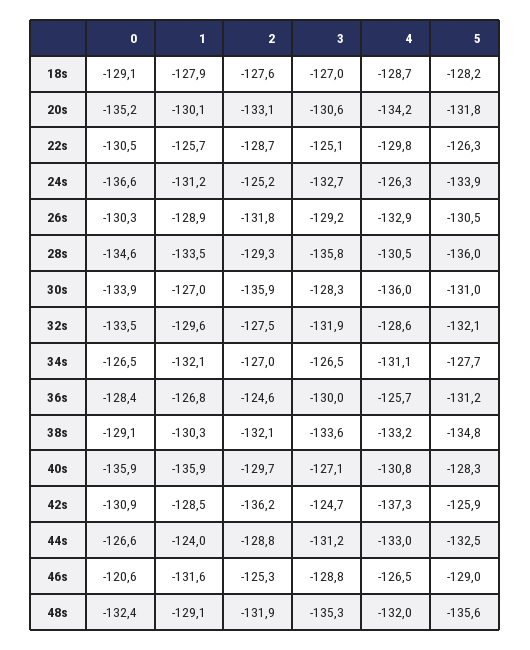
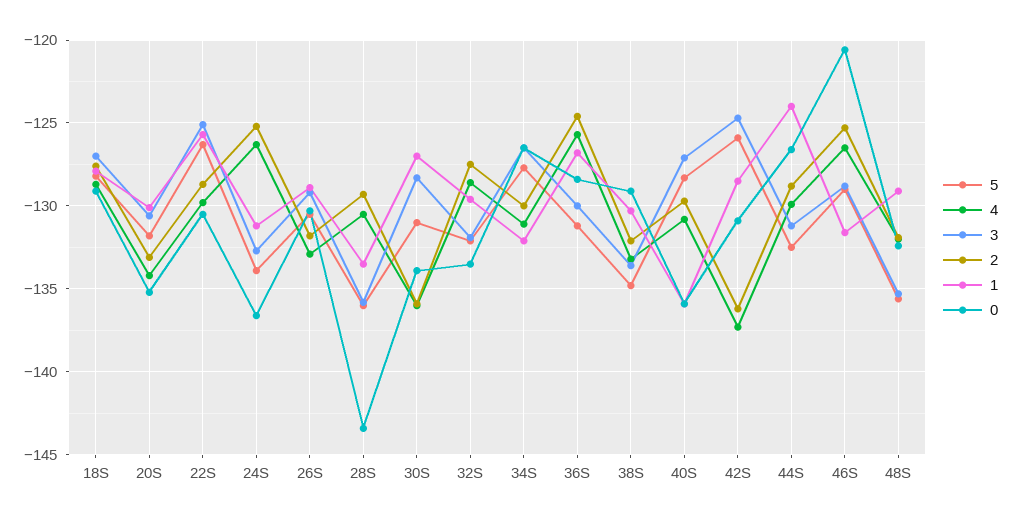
  {
    "0": {
      "18s": -129.1,
      "20s": -135.2,
      "22s": -130.5,
      "24s": -136.6,
      "26s": -130.3,
-     "28s": -134.6,
+     "28s": -143.5,
      "30s": -133.9,
      "32s": -133.5,
      "34s": -126.5,
      "36s": -128.4,
      "38s": -129.1,
      "40s": -135.9,
      "42s": -130.9,
      "44s": -126.6,
      "46s": -120.6,
      "48s": -132.4
    },
    "1": {
      "18s": -127.9,
      "20s": -130.1,
      "22s": -125.7,
      "24s": -131.2,
      "26s": -128.9,
      "28s": -133.5,
      "30s": -127,
      "32s": -129.6,
      "34s": -132.1,
      "36s": -126.8,
      "38s": -130.3,
      "40s": -135.9,
      "42s": -128.5,
      "44s": -124,
      "46s": -131.6,
      "48s": -129.1
    },
    "2": {
      "18s": -127.6,
      "20s": -133.1,
      "22s": -128.7,
      "24s": -125.2,
      "26s": -131.8,
      "28s": -129.3,
      "30s": -135.9,
      "32s": -127.5,
-     "34s": -127,
+     "34s": -130,
      "36s": -124.6,
      "38s": -132.1,
      "40s": -129.7,
      "42s": -136.2,
      "44s": -128.8,
      "46s": -125.3,
      "48s": -131.9
    },
    "3": {
      "18s": -127,
      "20s": -130.6,
      "22s": -125.1,
      "24s": -132.7,
      "26s": -129.2,
      "28s": -135.8,
      "30s": -128.3,
      "32s": -131.9,
      "34s": -126.5,
      "36s": -130,
      "38s": -133.6,
      "40s": -127.1,
      "42s": -124.7,
      "44s": -131.2,
      "46s": -128.8,
      "48s": -135.3
    },
    "4": {
      "18s": -128.7,
      "20s": -134.2,
      "22s": -129.8,
      "24s": -126.3,
      "26s": -132.9,
      "28s": -130.5,
      "30s": -136,
      "32s": -128.6,
      "34s": -131.1,
      "36s": -125.7,
      "38s": -133.2,
      "40s": -130.8,
      "42s": -137.3,
-     "44s": -133,
+     "44s": -130,
      "46s": -126.5,
      "48s": -132
    },
    "5": {
      "18s": -128.2,
      "20s": -131.8,
      "22s": -126.3,
      "24s": -133.9,
      "26s": -130.5,
      "28s": -136,
      "30s": -131,
      "32s": -132.1,
      "34s": -127.7,
      "36s": -131.2,
      "38s": -134.8,
      "40s": -128.3,
      "42s": -125.9,
      "44s": -132.5,
      "46s": -129,
      "48s": -135.6
    }
  }

